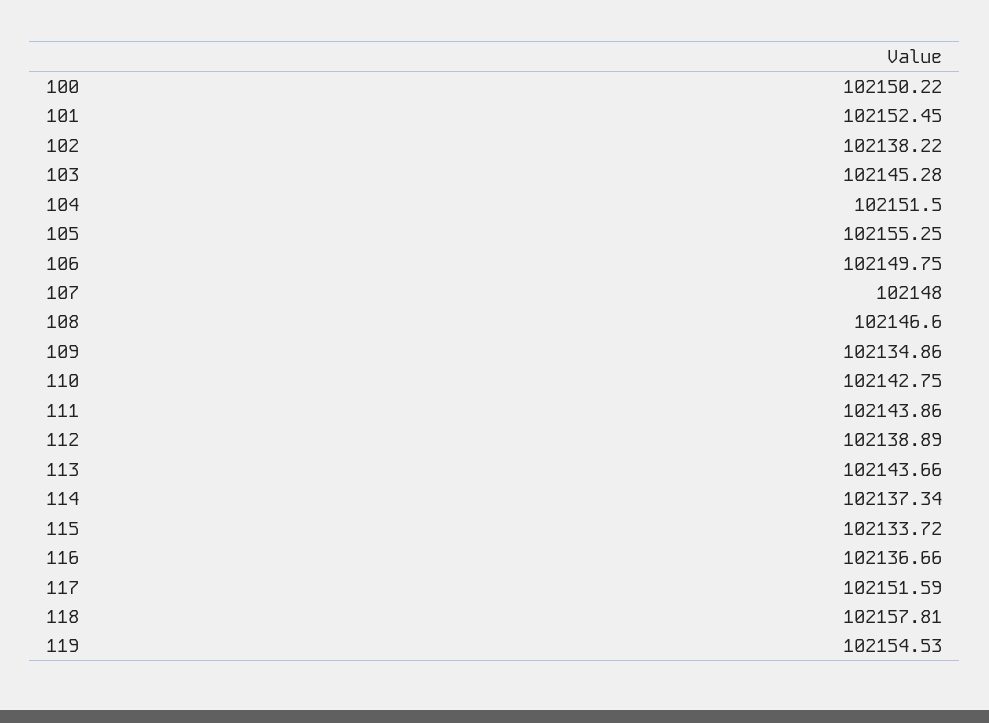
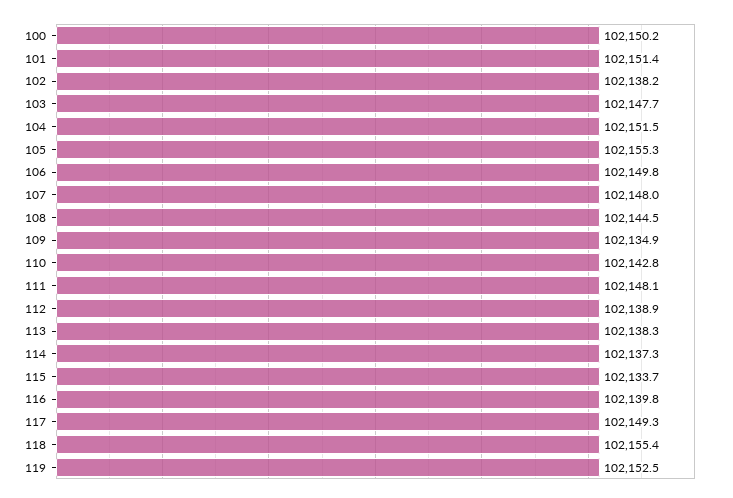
  {
    "100": 102150.22,
-   "101": 102152.45,
+   "101": 102151.4,
    "102": 102138.22,
-   "103": 102145.28,
+   "103": 102147.7,
    "104": 102151.5,
    "105": 102155.25,
    "106": 102149.75,
    "107": 102148,
-   "108": 102146.6,
+   "108": 102144.5,
    "109": 102134.86,
    "110": 102142.75,
-   "111": 102143.86,
+   "111": 102148.1,
    "112": 102138.89,
-   "113": 102143.66,
+   "113": 102138.3,
    "114": 102137.34,
    "115": 102133.72,
-   "116": 102136.66,
+   "116": 102139.8,
-   "117": 102151.59,
+   "117": 102149.3,
-   "118": 102157.81,
+   "118": 102155.4,
-   "119": 102154.53
+   "119": 102152.5
  }

